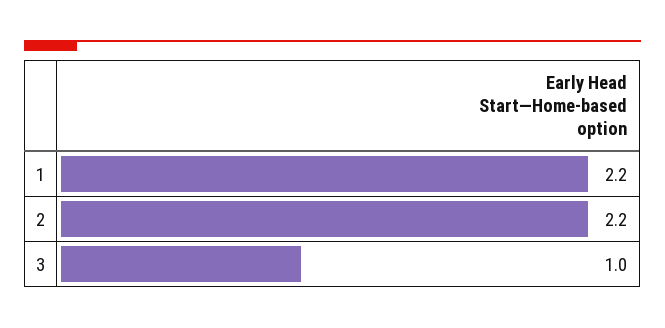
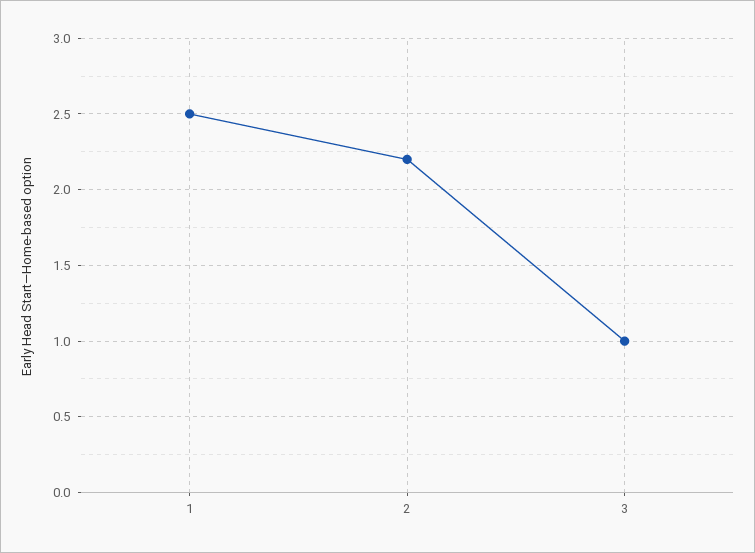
  {
-   "1": 2.2,
+   "1": 2.5,
    "2": 2.2,
    "3": 1
  }

